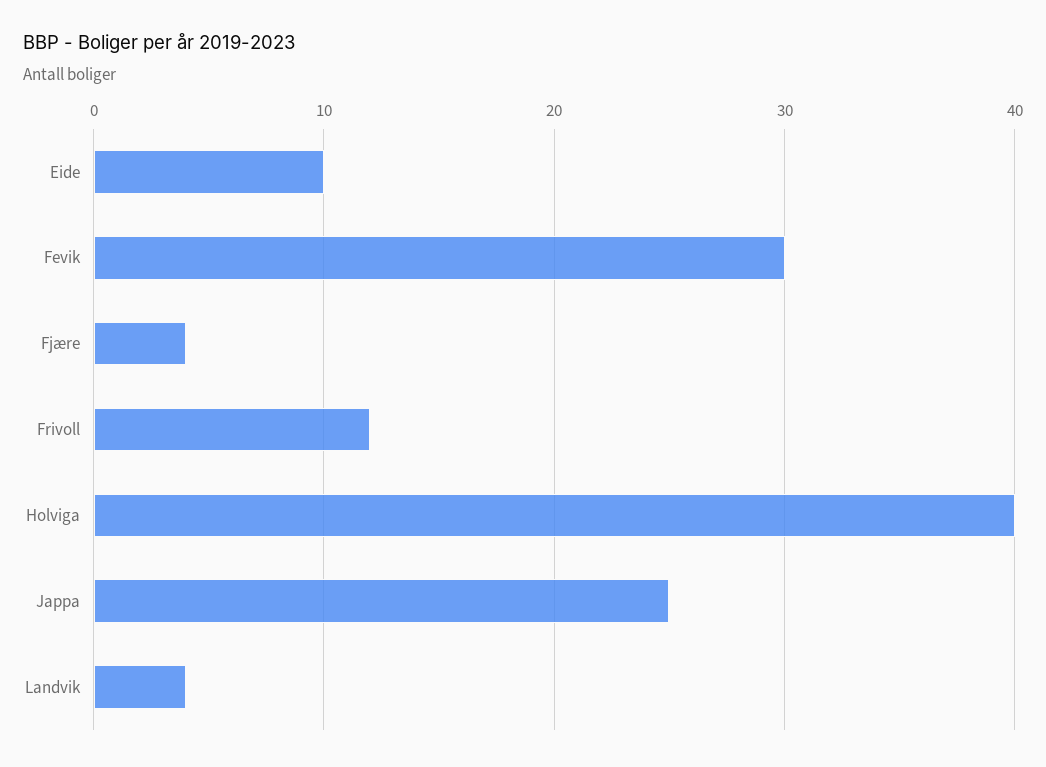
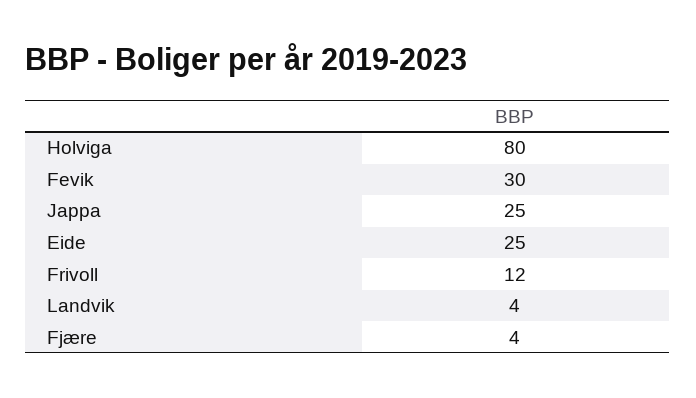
  {
-   "Eide": 10,
+   "Eide": 25,
    "Fevik": 30,
    "Fjære": 4,
    "Frivoll": 12,
-   "Holviga": 40,
+   "Holviga": 80,
    "Jappa": 25,
    "Landvik": 4
  }

